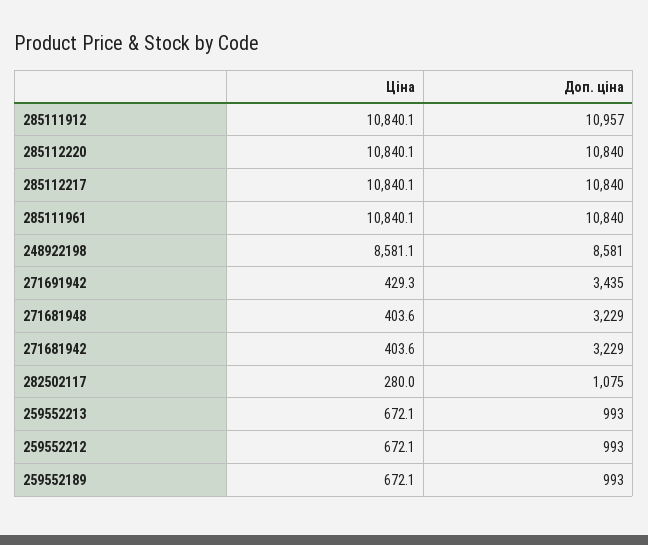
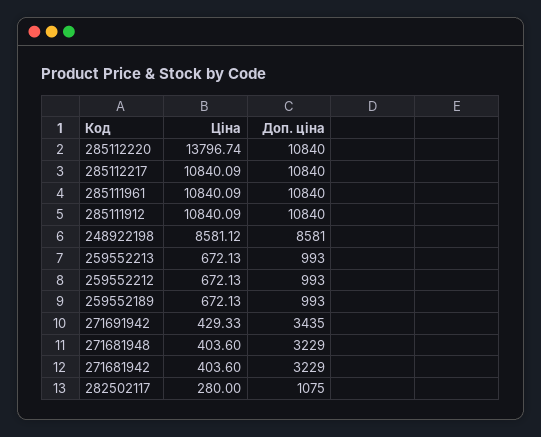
  {
    "Ціна": {
      "285111912": 10840.09,
-     "285112220": 10840.1,
+     "285112220": 13796.74,
      "285112217": 10840.09,
      "285111961": 10840.09,
      "248922198": 8581.12,
      "271691942": 429.33,
      "271681948": 403.6,
      "271681942": 403.6,
      "282502117": 280,
      "259552213": 672.13,
      "259552212": 672.13,
      "259552189": 672.13
    },
    "Доп. ціна": {
-     "285111912": 10957,
+     "285111912": 10840,
      "285112220": 10840,
      "285112217": 10840,
      "285111961": 10840,
      "248922198": 8581,
      "271691942": 3435,
      "271681948": 3229,
      "271681942": 3229,
      "282502117": 1075,
      "259552213": 993,
      "259552212": 993,
      "259552189": 993
    }
  }

